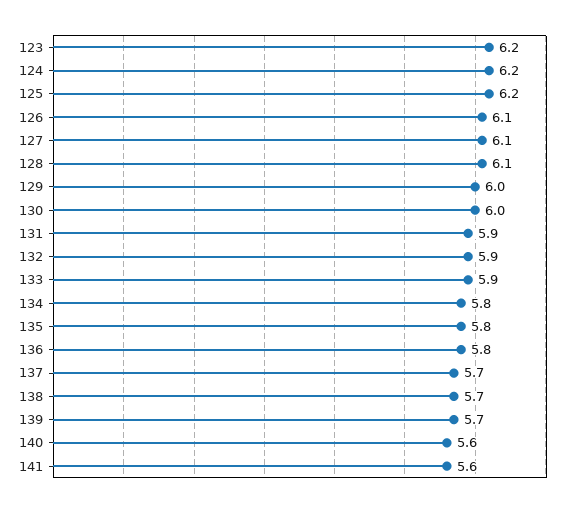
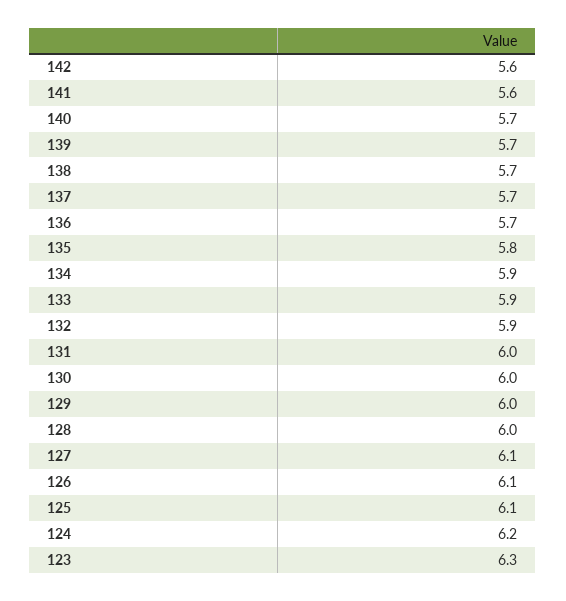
  {
-   "123": 6.2,
+   "123": 6.3,
    "124": 6.2,
-   "125": 6.2,
+   "125": 6.1,
    "126": 6.1,
    "127": 6.1,
-   "128": 6.1,
+   "128": 6,
    "129": 6,
    "130": 6,
-   "131": 5.9,
+   "131": 6,
    "132": 5.9,
    "133": 5.9,
-   "134": 5.8,
+   "134": 5.9,
    "135": 5.8,
-   "136": 5.8,
+   "136": 5.7,
    "137": 5.7,
    "138": 5.7,
    "139": 5.7,
-   "140": 5.6,
+   "140": 5.7,
-   "141": 5.6
+   "141": 5.6,
+   "142": 5.6
  }

